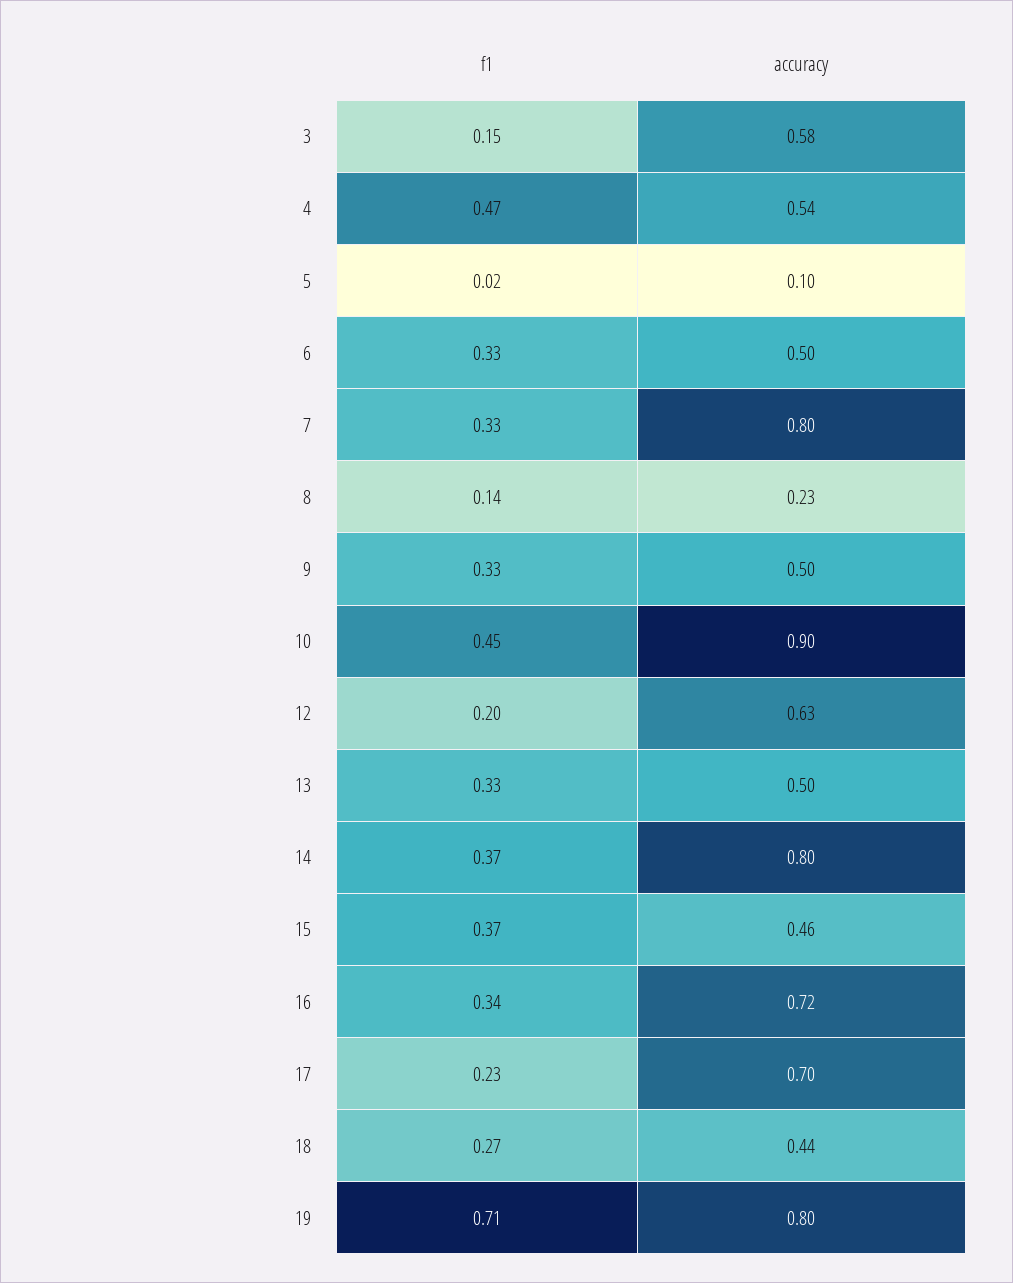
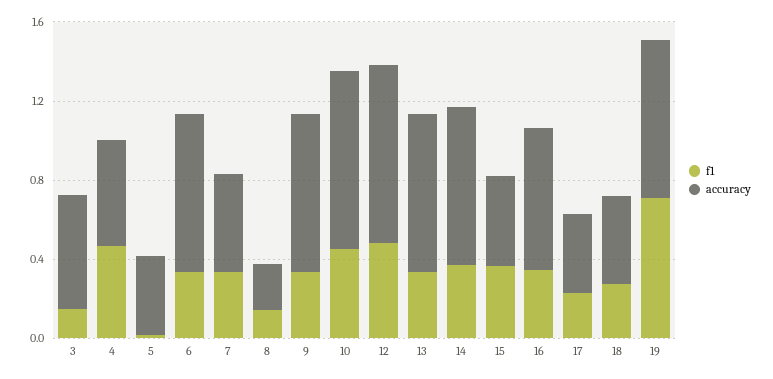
  {
    "f1": {
      "3": 0.15,
      "4": 0.47,
      "5": 0.02,
      "6": 0.33,
      "7": 0.33,
      "8": 0.14,
      "9": 0.33,
      "10": 0.45,
-     "12": 0.2,
+     "12": 0.5,
      "13": 0.33,
      "14": 0.37,
      "15": 0.37,
      "16": 0.34,
      "17": 0.23,
      "18": 0.27,
      "19": 0.71
    },
    "accuracy": {
      "3": 0.58,
      "4": 0.54,
-     "5": 0.1,
+     "5": 0.4,
-     "6": 0.5,
+     "6": 0.8,
-     "7": 0.8,
+     "7": 0.5,
      "8": 0.23,
-     "9": 0.5,
+     "9": 0.8,
      "10": 0.9,
-     "12": 0.63,
+     "12": 0.9,
-     "13": 0.5,
+     "13": 0.8,
      "14": 0.8,
      "15": 0.46,
      "16": 0.72,
-     "17": 0.7,
+     "17": 0.4,
      "18": 0.44,
      "19": 0.8
    }
  }

